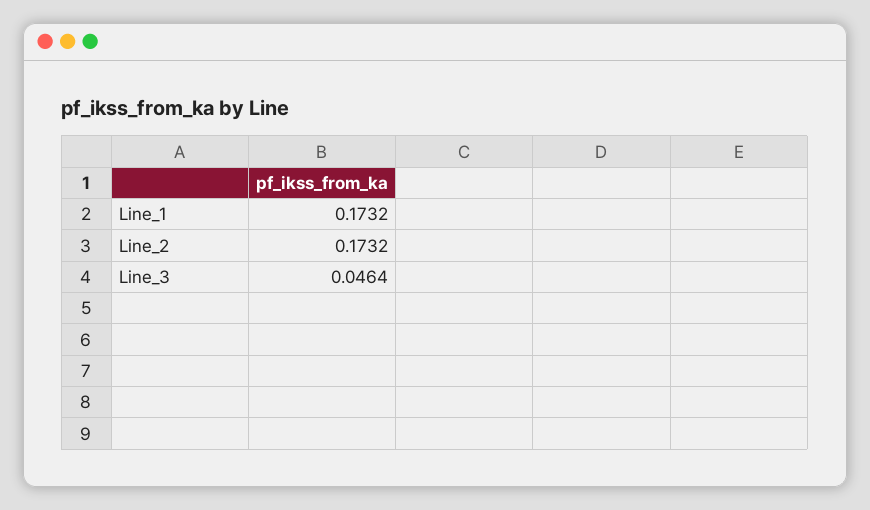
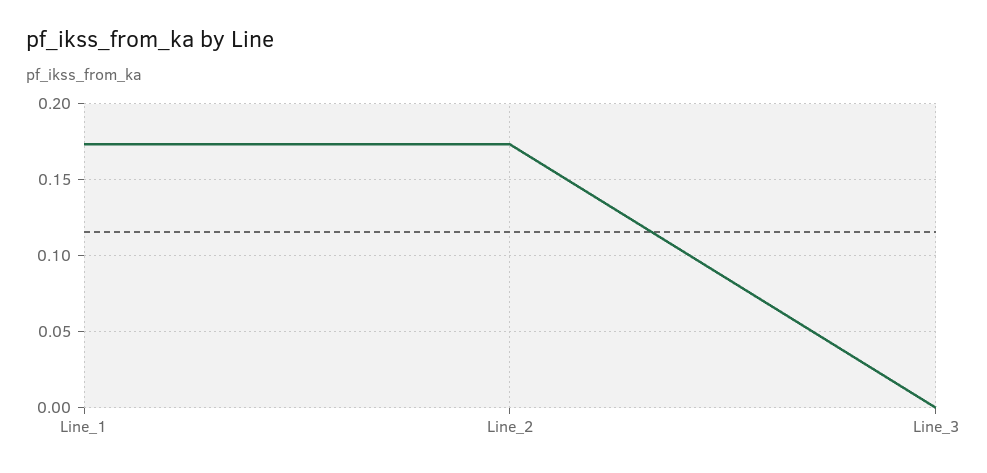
  {
    "Line_1": 0.1732,
    "Line_2": 0.1732,
-   "Line_3": 0.0464
+   "Line_3": 0
  }

